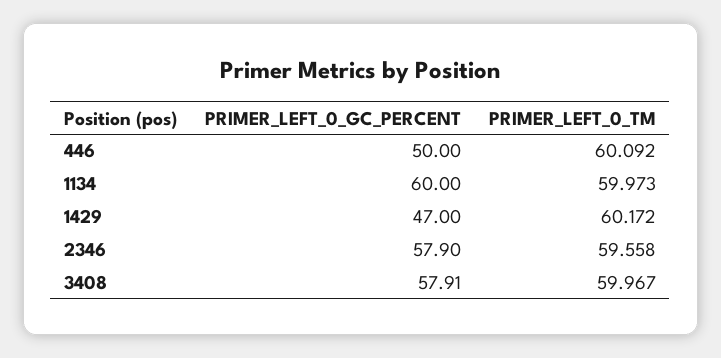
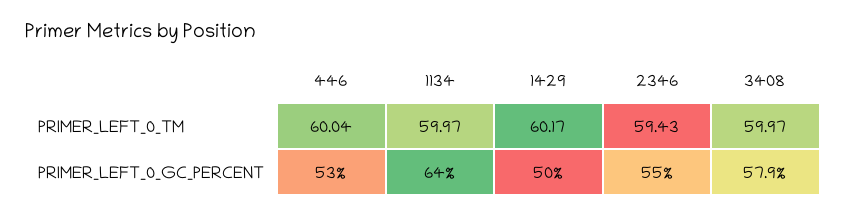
  {
    "PRIMER_LEFT_0_GC_PERCENT": {
-     "446": 50,
+     "446": 53,
-     "1134": 60,
+     "1134": 64,
-     "1429": 47,
+     "1429": 50,
-     "2346": 57.9,
+     "2346": 55,
      "3408": 57.91
    },
    "PRIMER_LEFT_0_TM": {
-     "446": 60.092,
+     "446": 60.04,
      "1134": 59.973,
      "1429": 60.172,
-     "2346": 59.558,
+     "2346": 59.43,
      "3408": 59.967
    }
  }

